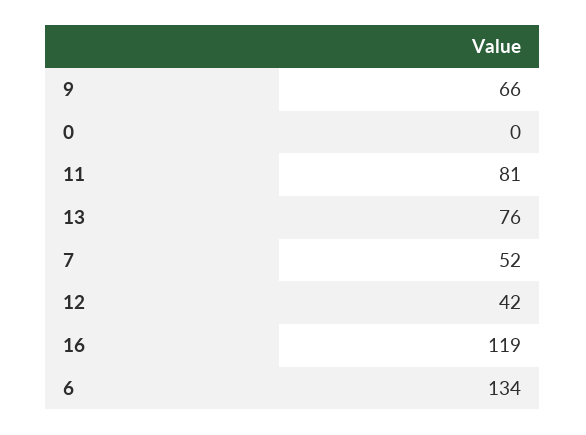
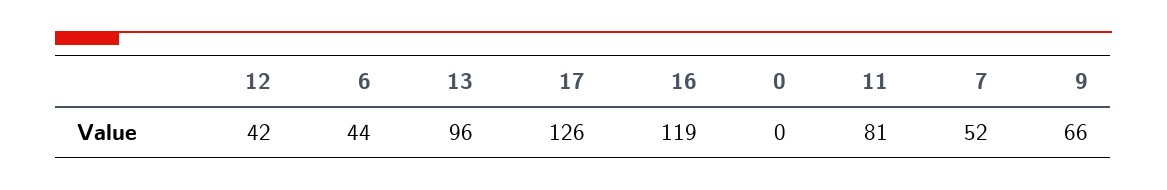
  {
    "9": 66,
    "0": 0,
    "11": 81,
-   "13": 76,
+   "13": 96,
    "7": 52,
    "12": 42,
    "16": 119,
-   "6": 134
+   "6": 44,
+   "17": 126
  }

